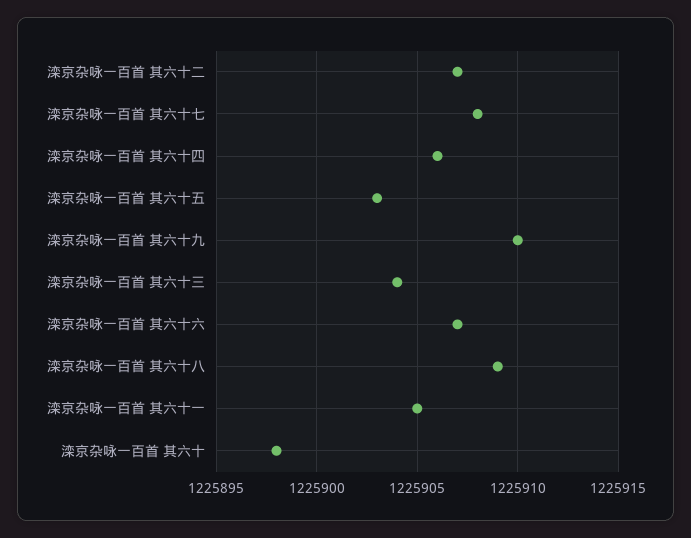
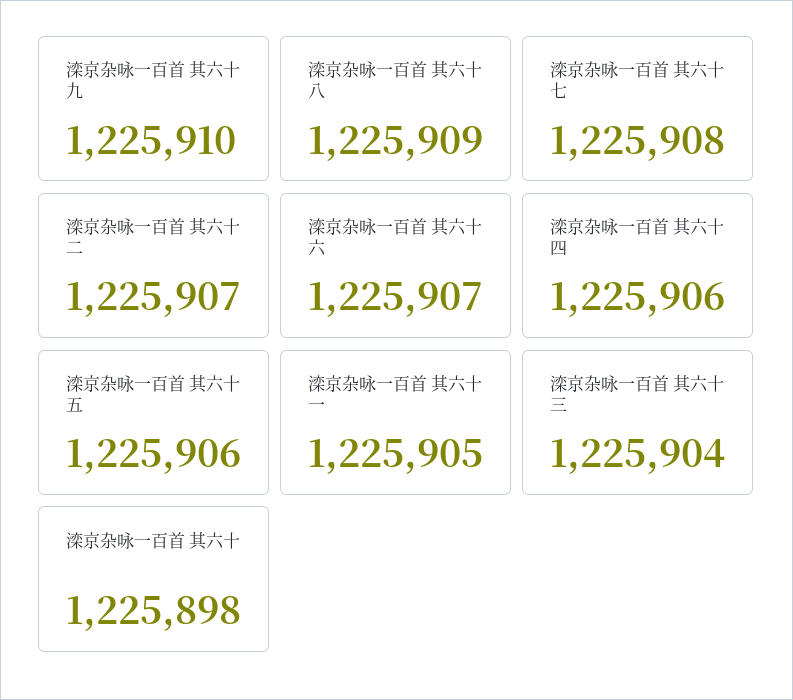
  {
    "滦京杂咏一百首 其六十二": 1225907,
    "滦京杂咏一百首 其六十七": 1225908,
    "滦京杂咏一百首 其六十四": 1225906,
-   "滦京杂咏一百首 其六十五": 1225903,
+   "滦京杂咏一百首 其六十五": 1225906,
    "滦京杂咏一百首 其六十九": 1225910,
    "滦京杂咏一百首 其六十三": 1225904,
    "滦京杂咏一百首 其六十六": 1225907,
    "滦京杂咏一百首 其六十八": 1225909,
    "滦京杂咏一百首 其六十一": 1225905,
    "滦京杂咏一百首 其六十": 1225898
  }

